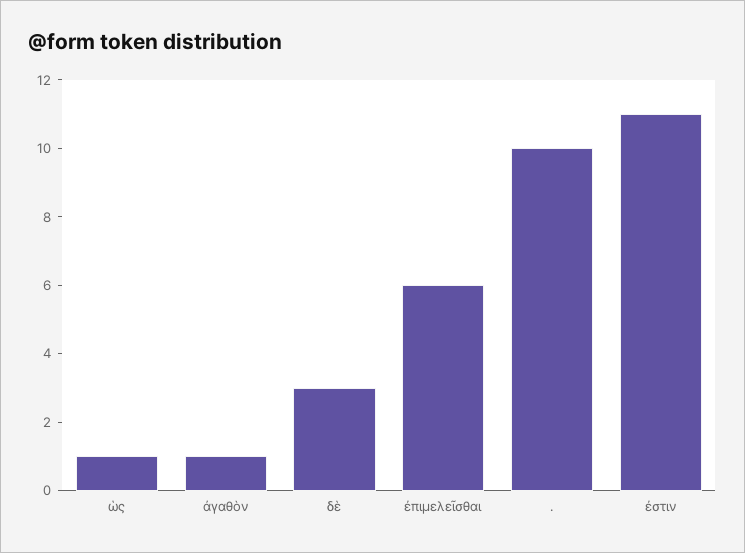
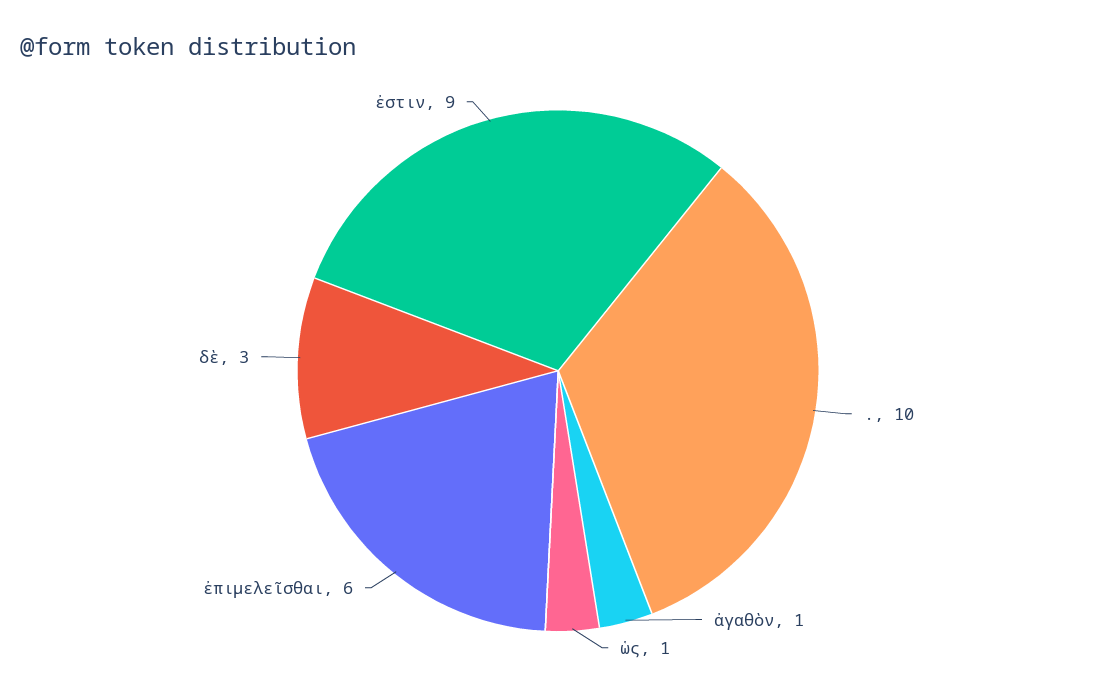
  {
    "ὡς": 1,
    "ἀγαθὸν": 1,
    "δὲ": 3,
    "ἐπιμελεῖσθαι": 6,
    ".": 10,
-   "ἐστιν": 11
+   "ἐστιν": 9
  }

